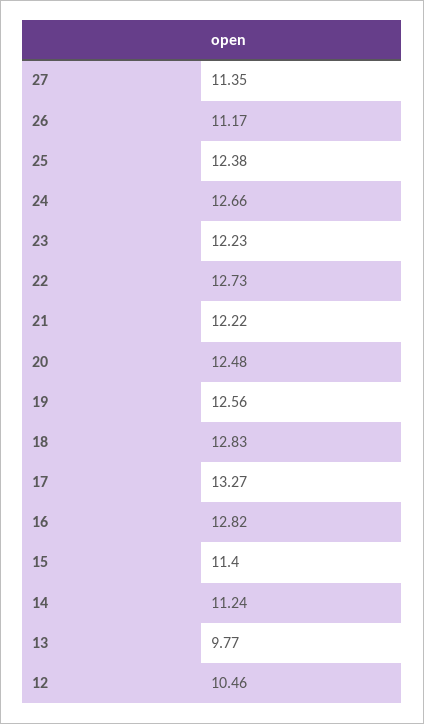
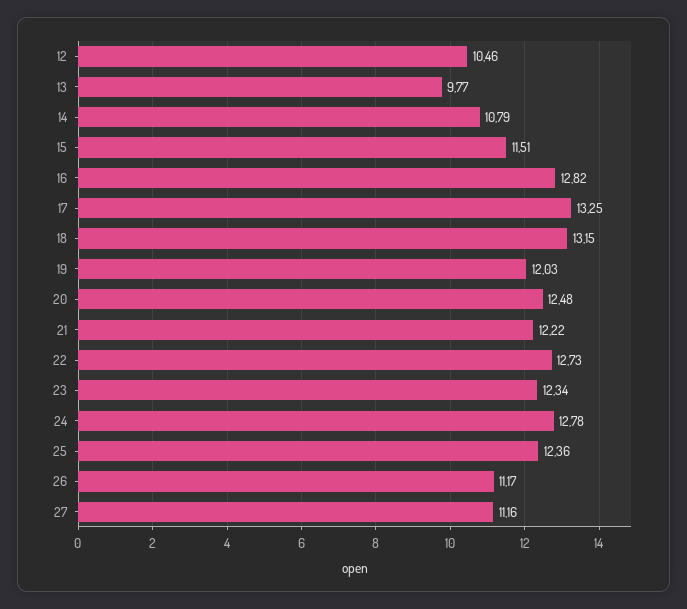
  {
-   "27": 11.35,
+   "27": 11.16,
    "26": 11.17,
-   "25": 12.38,
+   "25": 12.36,
-   "24": 12.66,
+   "24": 12.78,
-   "23": 12.23,
+   "23": 12.34,
    "22": 12.73,
    "21": 12.22,
    "20": 12.48,
-   "19": 12.56,
+   "19": 12.03,
-   "18": 12.83,
+   "18": 13.15,
-   "17": 13.27,
+   "17": 13.25,
    "16": 12.82,
-   "15": 11.4,
+   "15": 11.51,
-   "14": 11.24,
+   "14": 10.79,
    "13": 9.77,
    "12": 10.46
  }

